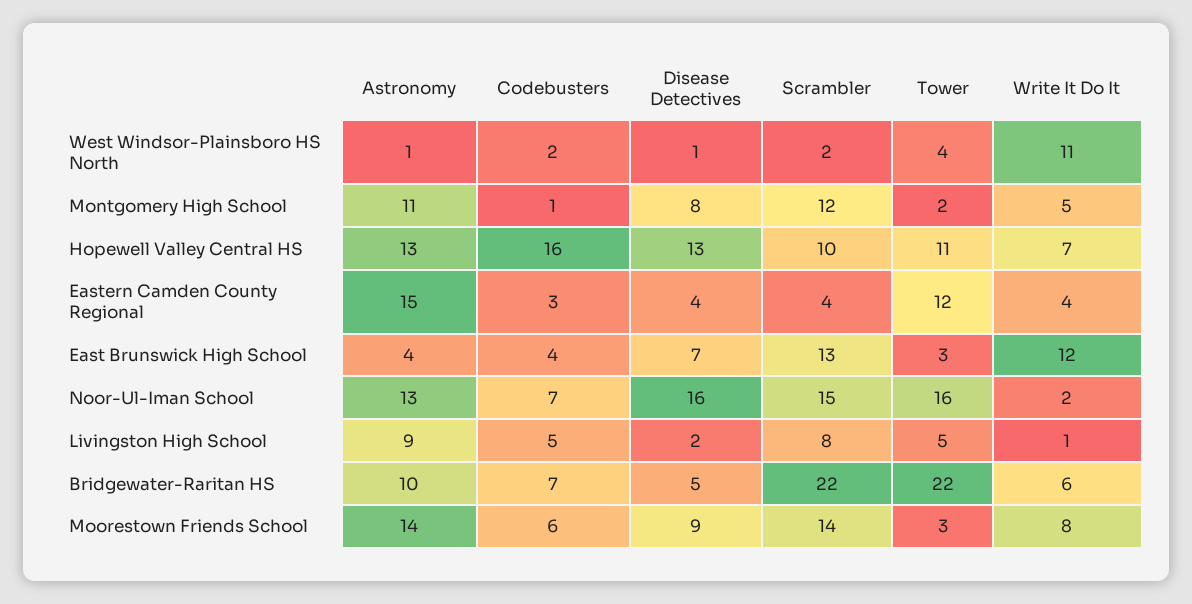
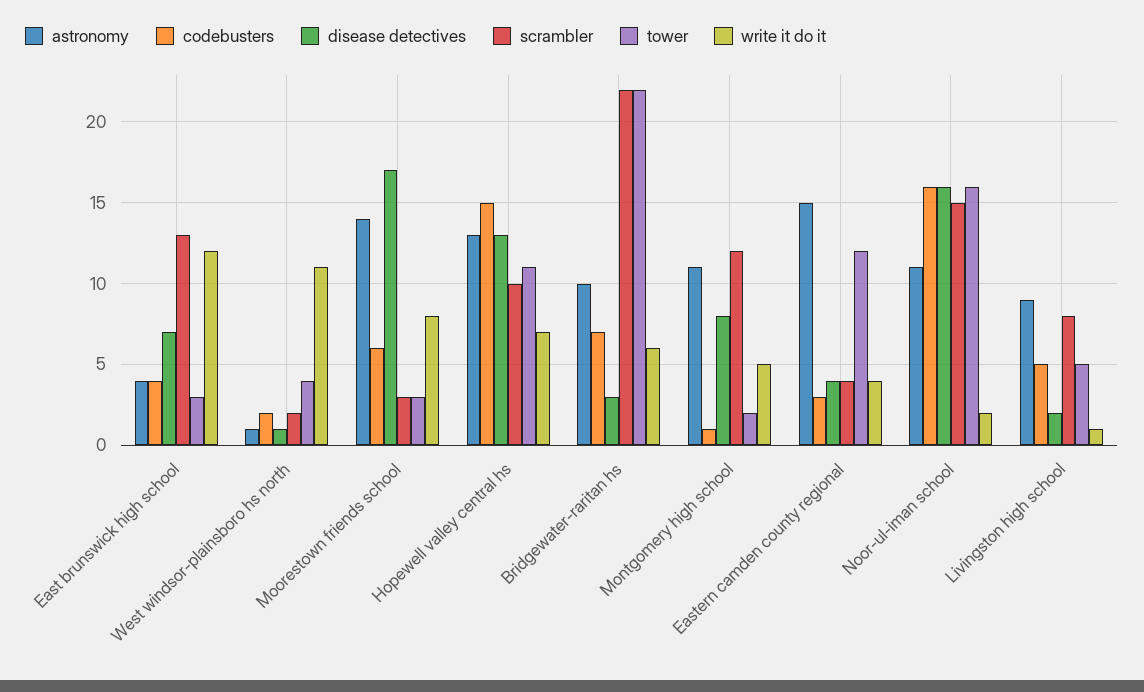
  {
    "Astronomy": {
      "West Windsor-Plainsboro HS North": 1,
      "Montgomery High School": 11,
      "Hopewell Valley Central HS": 13,
      "Eastern Camden County Regional": 15,
      "East Brunswick High School": 4,
-     "Noor-Ul-Iman School": 13,
+     "Noor-Ul-Iman School": 11,
      "Livingston High School": 9,
      "Bridgewater-Raritan HS": 10,
      "Moorestown Friends School": 14
    },
    "Codebusters": {
      "West Windsor-Plainsboro HS North": 2,
      "Montgomery High School": 1,
-     "Hopewell Valley Central HS": 16,
+     "Hopewell Valley Central HS": 15,
      "Eastern Camden County Regional": 3,
      "East Brunswick High School": 4,
-     "Noor-Ul-Iman School": 7,
+     "Noor-Ul-Iman School": 16,
      "Livingston High School": 5,
      "Bridgewater-Raritan HS": 7,
      "Moorestown Friends School": 6
    },
    "Disease Detectives": {
      "West Windsor-Plainsboro HS North": 1,
      "Montgomery High School": 8,
      "Hopewell Valley Central HS": 13,
      "Eastern Camden County Regional": 4,
      "East Brunswick High School": 7,
      "Noor-Ul-Iman School": 16,
      "Livingston High School": 2,
-     "Bridgewater-Raritan HS": 5,
+     "Bridgewater-Raritan HS": 3,
-     "Moorestown Friends School": 9
+     "Moorestown Friends School": 17
    },
    "Scrambler": {
      "West Windsor-Plainsboro HS North": 2,
      "Montgomery High School": 12,
      "Hopewell Valley Central HS": 10,
      "Eastern Camden County Regional": 4,
      "East Brunswick High School": 13,
      "Noor-Ul-Iman School": 15,
      "Livingston High School": 8,
      "Bridgewater-Raritan HS": 22,
-     "Moorestown Friends School": 14
+     "Moorestown Friends School": 3
    },
    "Tower": {
      "West Windsor-Plainsboro HS North": 4,
      "Montgomery High School": 2,
      "Hopewell Valley Central HS": 11,
      "Eastern Camden County Regional": 12,
      "East Brunswick High School": 3,
      "Noor-Ul-Iman School": 16,
      "Livingston High School": 5,
      "Bridgewater-Raritan HS": 22,
      "Moorestown Friends School": 3
    },
    "Write It Do It": {
      "West Windsor-Plainsboro HS North": 11,
      "Montgomery High School": 5,
      "Hopewell Valley Central HS": 7,
      "Eastern Camden County Regional": 4,
      "East Brunswick High School": 12,
      "Noor-Ul-Iman School": 2,
      "Livingston High School": 1,
      "Bridgewater-Raritan HS": 6,
      "Moorestown Friends School": 8
    }
  }

